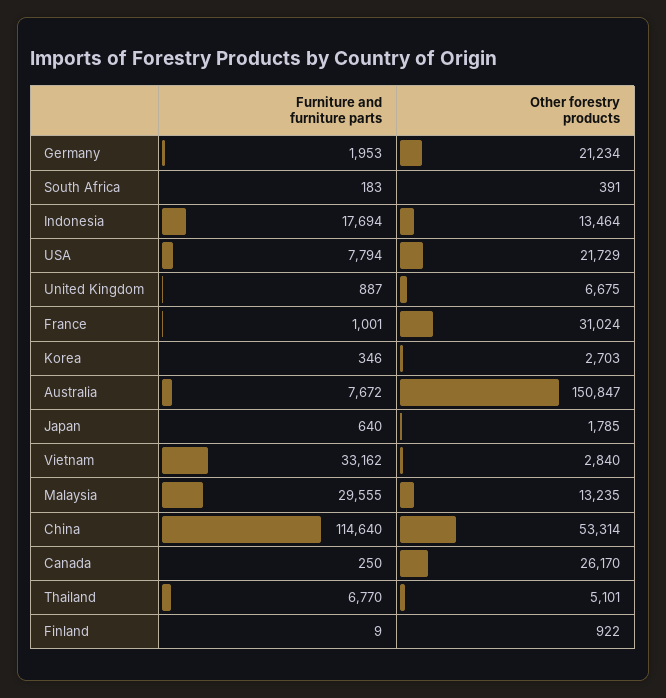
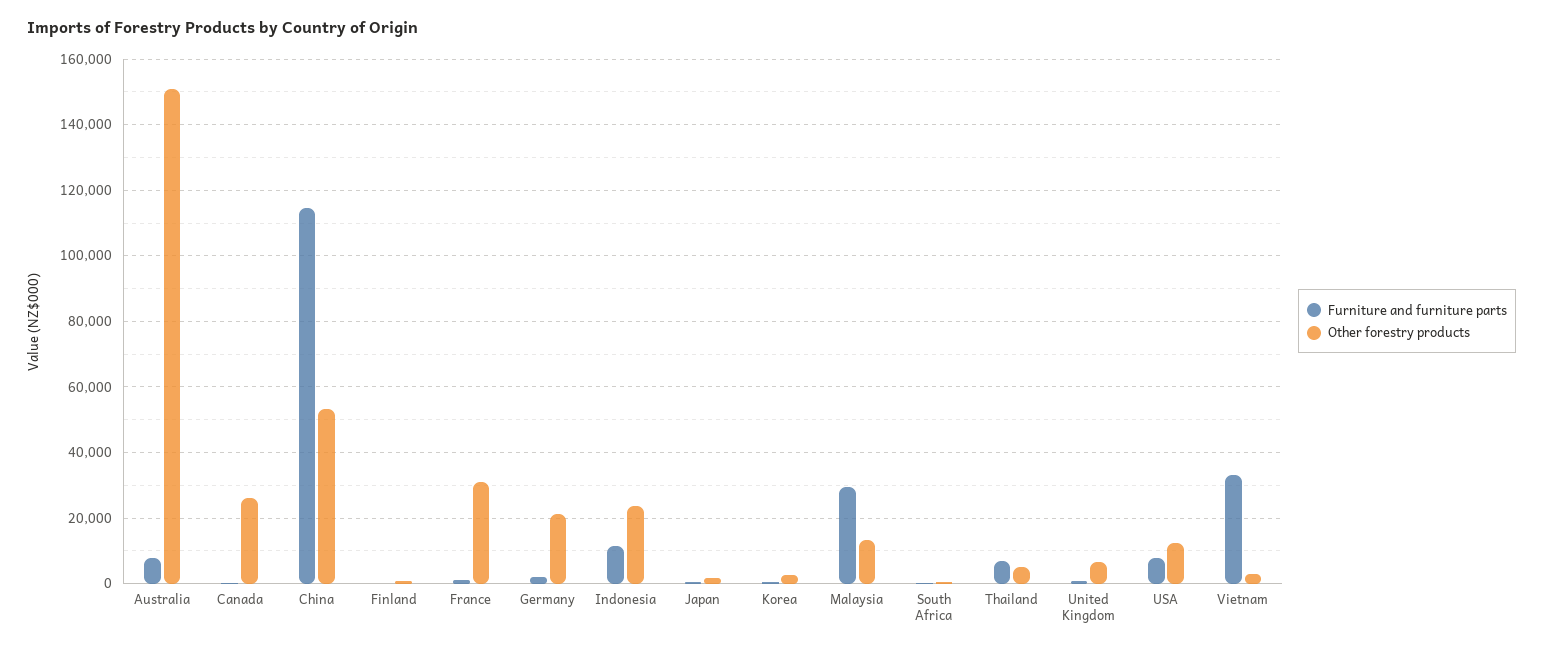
  {
    "Furniture and furniture parts": {
      "Germany": 1953,
      "South Africa": 183,
-     "Indonesia": 17694,
+     "Indonesia": 12000,
      "USA": 7794,
      "United Kingdom": 887,
      "France": 1001,
      "Korea": 346,
      "Australia": 7672,
      "Japan": 640,
      "Vietnam": 33162,
      "Malaysia": 29555,
      "China": 114640,
      "Canada": 250,
      "Thailand": 6770,
      "Finland": 9
    },
    "Other forestry products": {
      "Germany": 21234,
      "South Africa": 391,
-     "Indonesia": 13464,
+     "Indonesia": 24000,
-     "USA": 21729,
+     "USA": 12000,
      "United Kingdom": 6675,
      "France": 31024,
      "Korea": 2703,
      "Australia": 150847,
      "Japan": 1785,
      "Vietnam": 2840,
      "Malaysia": 13235,
      "China": 53314,
      "Canada": 26170,
      "Thailand": 5101,
      "Finland": 922
    }
  }

